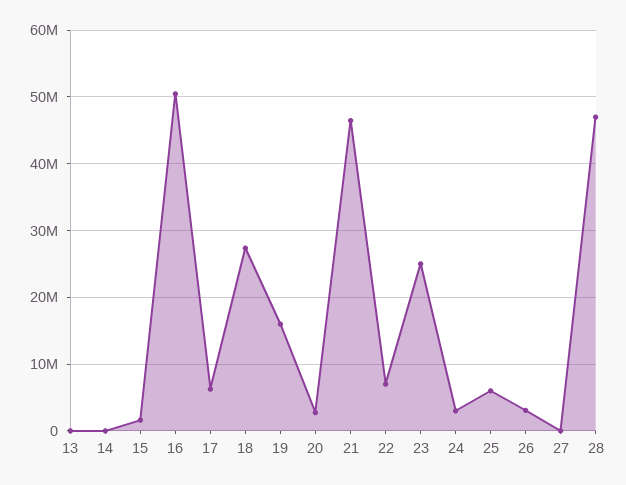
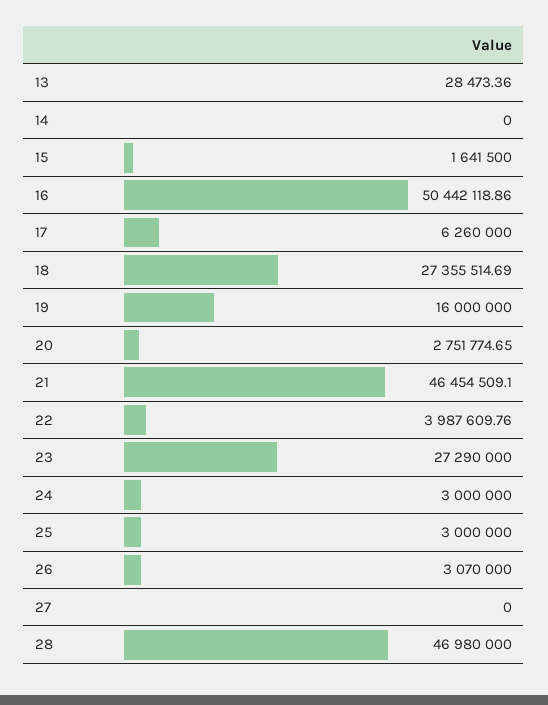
  {
    "13": 28473.36,
    "14": 0,
    "15": 1641500,
    "16": 50442118.86,
    "17": 6260000,
    "18": 27355514.69,
    "19": 16000000,
    "20": 2751774.65,
    "21": 46454509.1,
-   "22": 7000000,
+   "22": 3987609.76,
-   "23": 25000000,
+   "23": 27290000,
    "24": 3000000,
-   "25": 6000000,
+   "25": 3000000,
    "26": 3070000,
    "27": 0,
    "28": 46980000
  }

